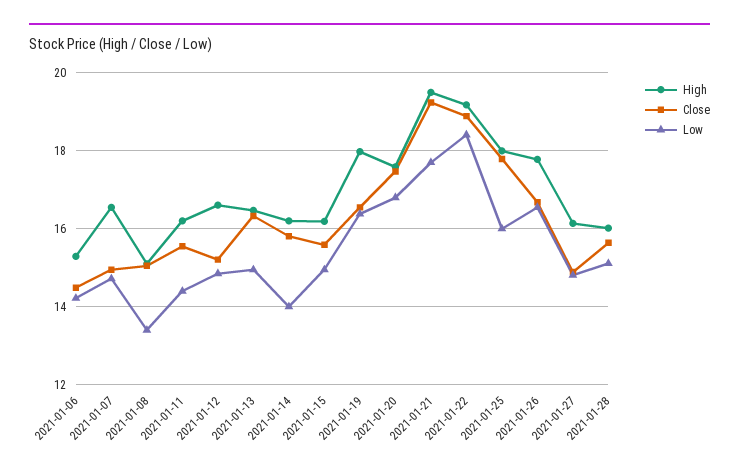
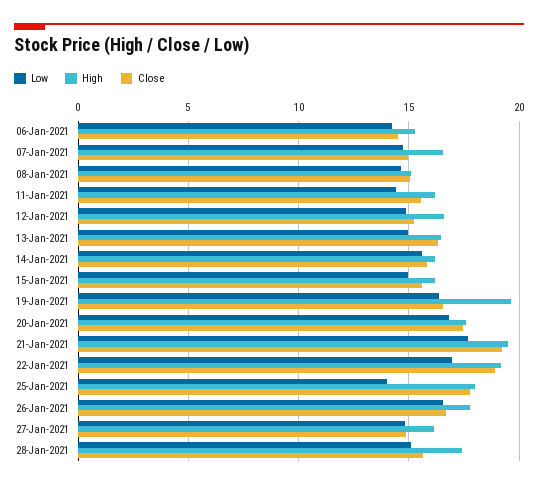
  {
    "High": {
      "2021-01-06": 15.2,
      "2021-01-07": 16.6,
      "2021-01-08": 15.2,
      "2021-01-11": 16.2,
      "2021-01-12": 16.6,
      "2021-01-13": 16.4,
      "2021-01-14": 16.2,
      "2021-01-15": 16.2,
-     "2021-01-19": 18,
+     "2021-01-19": 19.5,
      "2021-01-20": 17.6,
      "2021-01-21": 19.6,
      "2021-01-22": 19.2,
      "2021-01-25": 18,
      "2021-01-26": 17.8,
      "2021-01-27": 16.2,
-     "2021-01-28": 16
+     "2021-01-28": 17.5
    },
    "Close": {
      "2021-01-06": 14.4,
      "2021-01-07": 15,
      "2021-01-08": 15,
      "2021-01-11": 15.6,
      "2021-01-12": 15.2,
      "2021-01-13": 16.4,
      "2021-01-14": 15.8,
      "2021-01-15": 15.6,
      "2021-01-19": 16.6,
      "2021-01-20": 17.4,
      "2021-01-21": 19.2,
      "2021-01-22": 18.8,
      "2021-01-25": 17.8,
      "2021-01-26": 16.6,
      "2021-01-27": 14.8,
      "2021-01-28": 15.6
    },
    "Low": {
      "2021-01-06": 14.2,
      "2021-01-07": 14.8,
-     "2021-01-08": 13.4,
+     "2021-01-08": 14.5,
      "2021-01-11": 14.4,
      "2021-01-12": 14.8,
      "2021-01-13": 15,
-     "2021-01-14": 14,
+     "2021-01-14": 15.5,
      "2021-01-15": 15,
      "2021-01-19": 16.4,
      "2021-01-20": 16.8,
      "2021-01-21": 17.8,
-     "2021-01-22": 18.4,
+     "2021-01-22": 17,
-     "2021-01-25": 16,
+     "2021-01-25": 14,
      "2021-01-26": 16.6,
      "2021-01-27": 14.8,
      "2021-01-28": 15.2
    }
  }

